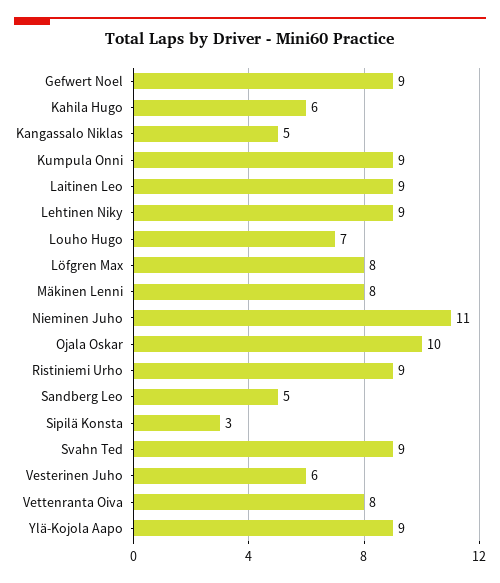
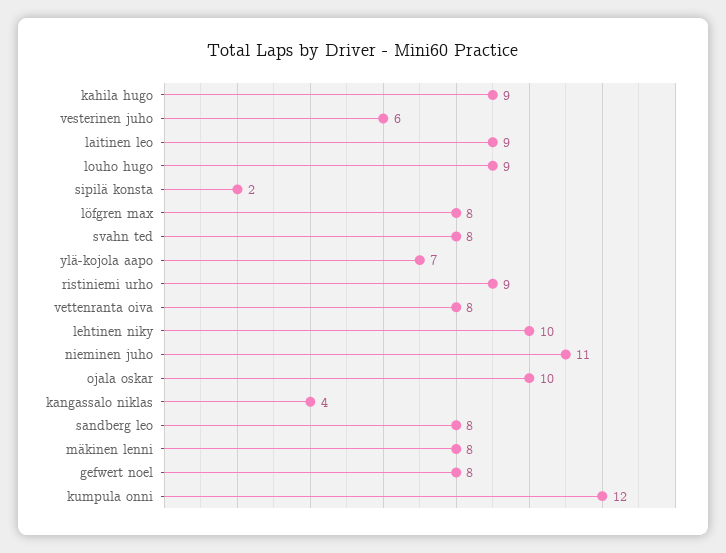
  {
-   "Gefwert Noel": 9,
+   "Gefwert Noel": 8,
-   "Kahila Hugo": 6,
+   "Kahila Hugo": 9,
-   "Kangassalo Niklas": 5,
+   "Kangassalo Niklas": 4,
-   "Kumpula Onni": 9,
+   "Kumpula Onni": 12,
    "Laitinen Leo": 9,
-   "Lehtinen Niky": 9,
+   "Lehtinen Niky": 10,
-   "Louho Hugo": 7,
+   "Louho Hugo": 9,
    "Löfgren Max": 8,
    "Mäkinen Lenni": 8,
    "Nieminen Juho": 11,
    "Ojala Oskar": 10,
    "Ristiniemi Urho": 9,
-   "Sandberg Leo": 5,
+   "Sandberg Leo": 8,
-   "Sipilä Konsta": 3,
+   "Sipilä Konsta": 2,
-   "Svahn Ted": 9,
+   "Svahn Ted": 8,
    "Vesterinen Juho": 6,
    "Vettenranta Oiva": 8,
-   "Ylä-Kojola Aapo": 9
+   "Ylä-Kojola Aapo": 7
  }

